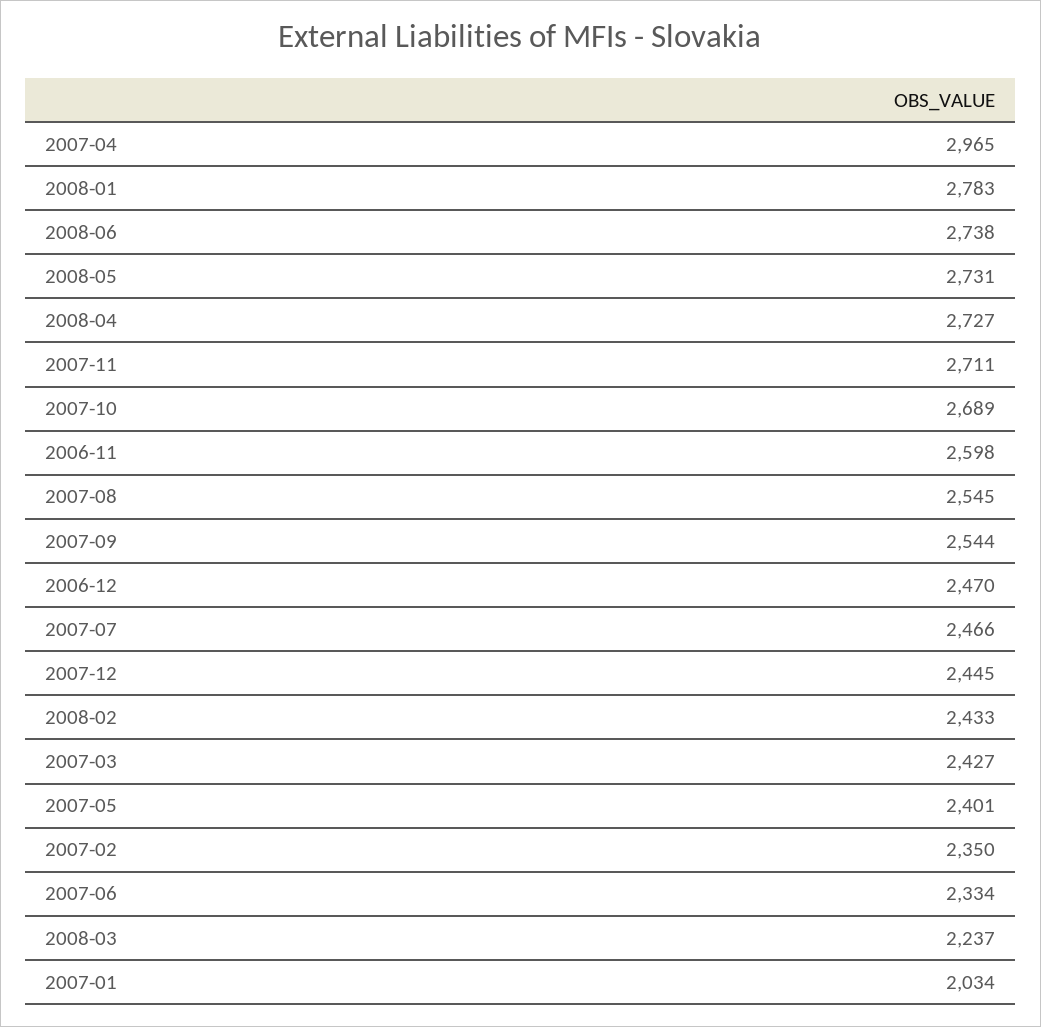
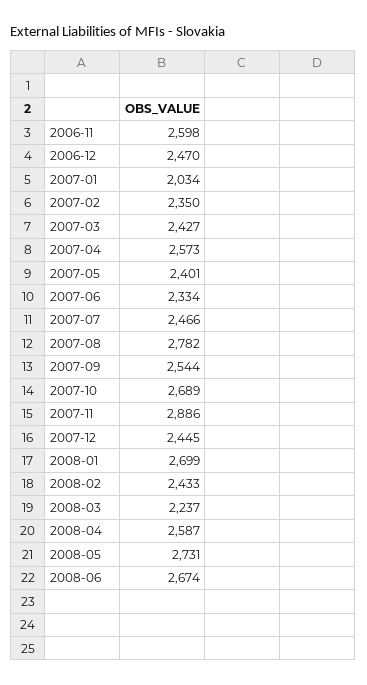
  {
-   "2007-04": 2965,
+   "2007-04": 2573,
-   "2008-01": 2783,
+   "2008-01": 2699,
-   "2008-06": 2738,
+   "2008-06": 2674,
    "2008-05": 2731,
-   "2008-04": 2727,
+   "2008-04": 2587,
-   "2007-11": 2711,
+   "2007-11": 2886,
    "2007-10": 2689,
    "2006-11": 2598,
-   "2007-08": 2545,
+   "2007-08": 2782,
    "2007-09": 2544,
    "2006-12": 2470,
    "2007-07": 2466,
    "2007-12": 2445,
    "2008-02": 2433,
    "2007-03": 2427,
    "2007-05": 2401,
    "2007-02": 2350,
    "2007-06": 2334,
    "2008-03": 2237,
    "2007-01": 2034
  }

